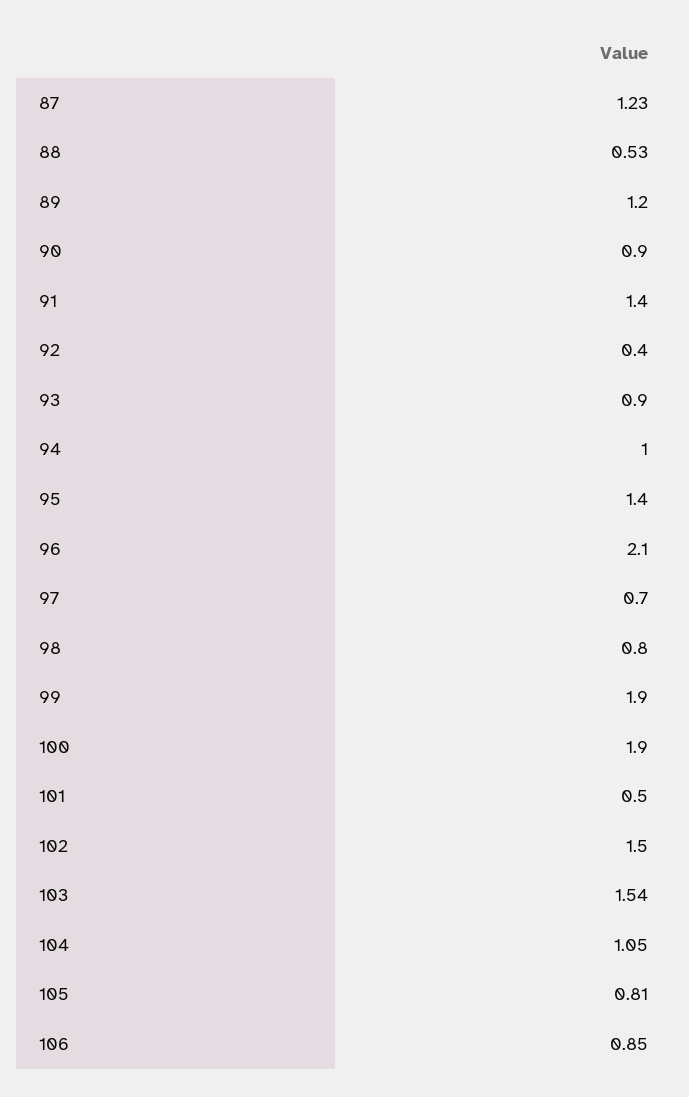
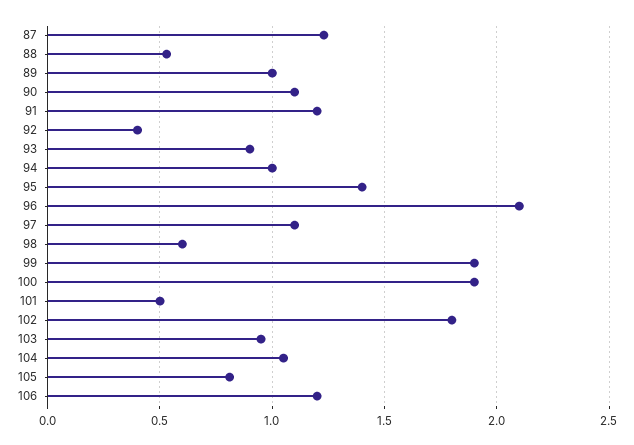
  {
    "87": 1.23,
    "88": 0.53,
-   "89": 1.2,
+   "89": 1,
-   "90": 0.9,
+   "90": 1.1,
-   "91": 1.4,
+   "91": 1.2,
    "92": 0.4,
    "93": 0.9,
    "94": 1,
    "95": 1.4,
    "96": 2.1,
-   "97": 0.7,
+   "97": 1.1,
-   "98": 0.8,
+   "98": 0.6,
    "99": 1.9,
    "100": 1.9,
    "101": 0.5,
-   "102": 1.5,
+   "102": 1.8,
-   "103": 1.54,
+   "103": 0.95,
    "104": 1.05,
    "105": 0.81,
-   "106": 0.85
+   "106": 1.2
  }

